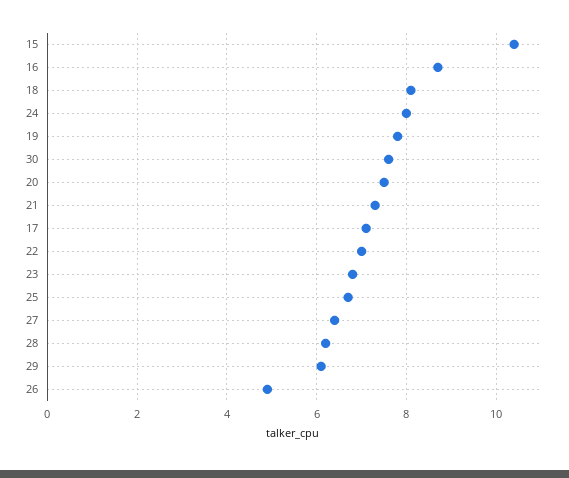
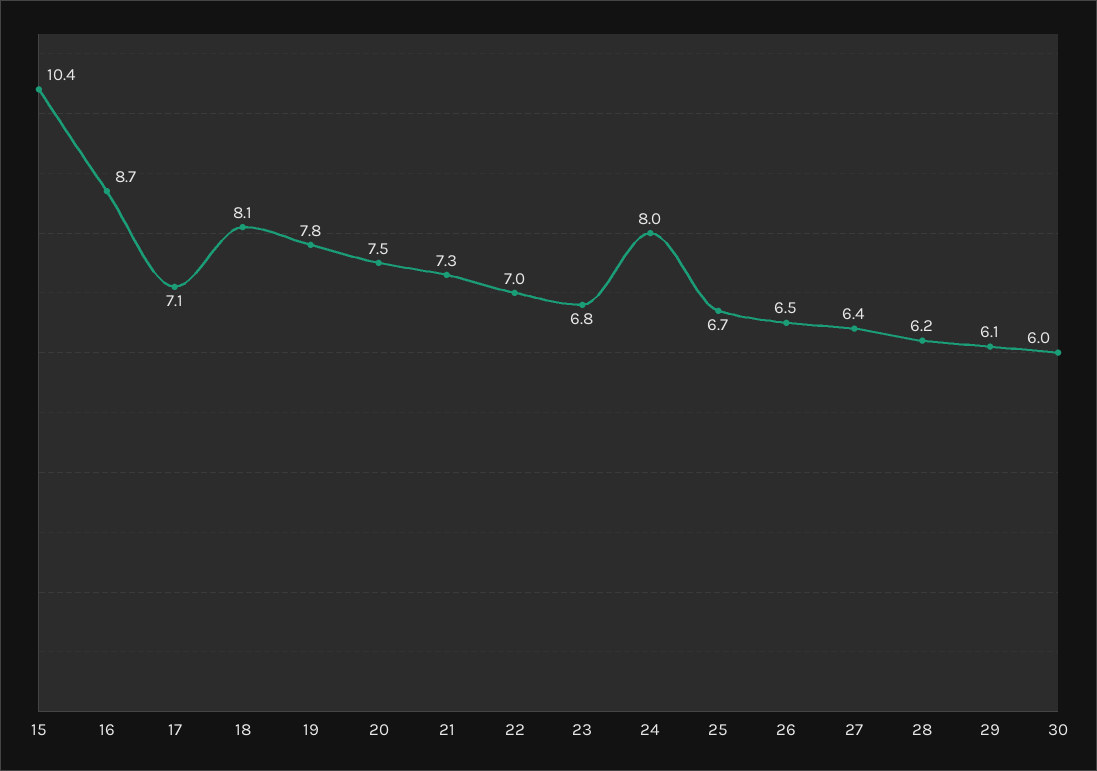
  {
    "15": 10.4,
    "16": 8.7,
    "18": 8.1,
    "24": 8,
    "19": 7.8,
-   "30": 7.5,
+   "30": 6,
    "20": 7.5,
    "21": 7.3,
    "17": 7.1,
    "22": 7,
    "23": 6.8,
    "25": 6.7,
    "27": 6.4,
    "28": 6.2,
    "29": 6.1,
-   "26": 5
+   "26": 6.5
  }

